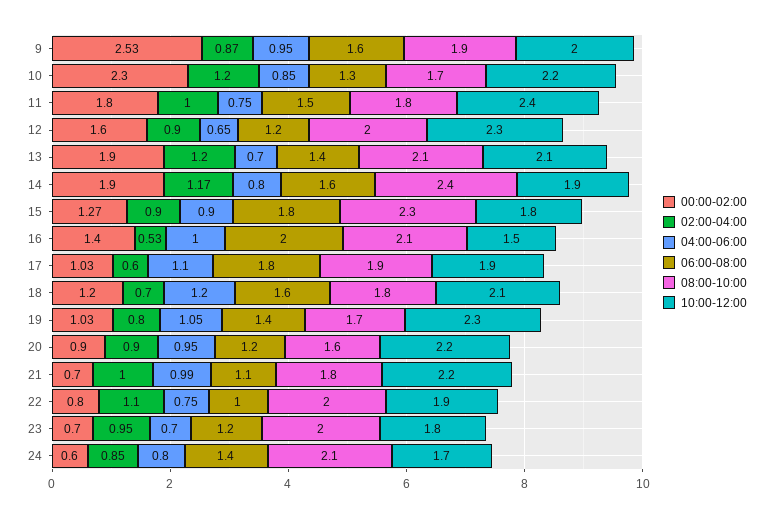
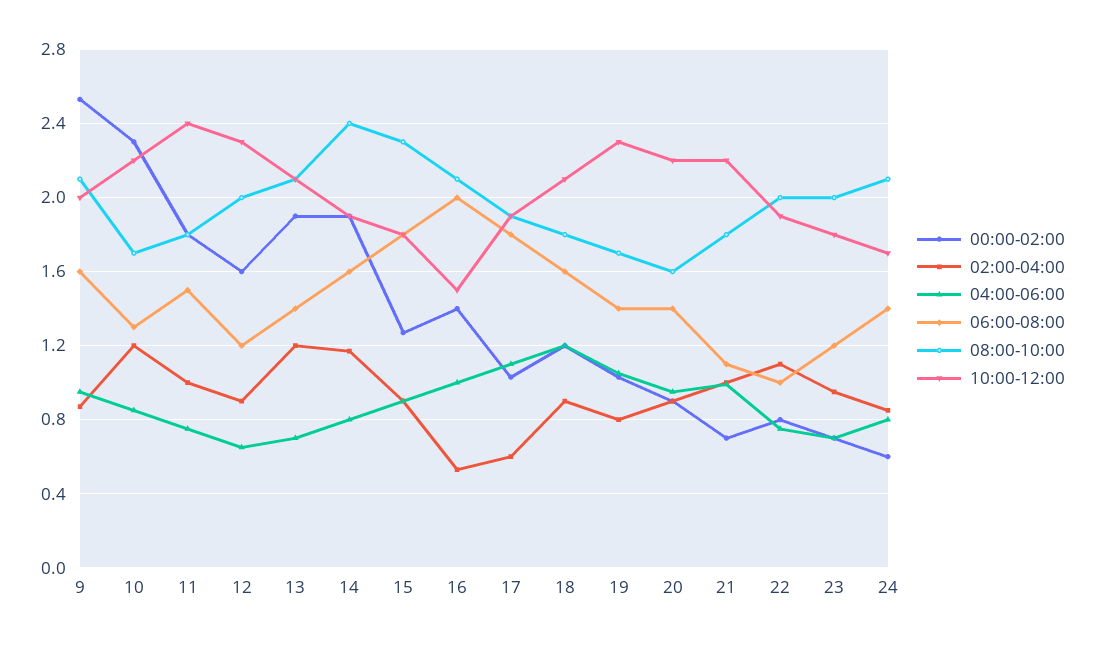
  {
    "00:00-02:00": {
      "9": 2.53,
      "10": 2.3,
      "11": 1.8,
      "12": 1.6,
      "13": 1.9,
      "14": 1.9,
      "15": 1.27,
      "16": 1.4,
      "17": 1.03,
      "18": 1.2,
      "19": 1.03,
      "20": 0.9,
      "21": 0.7,
      "22": 0.8,
      "23": 0.7,
      "24": 0.6
    },
    "02:00-04:00": {
      "9": 0.87,
      "10": 1.2,
      "11": 1,
      "12": 0.9,
      "13": 1.2,
      "14": 1.17,
      "15": 0.9,
      "16": 0.53,
      "17": 0.6,
-     "18": 0.7,
+     "18": 0.9,
      "19": 0.8,
      "20": 0.9,
      "21": 1,
      "22": 1.1,
      "23": 0.95,
      "24": 0.85
    },
    "04:00-06:00": {
      "9": 0.95,
      "10": 0.85,
      "11": 0.75,
      "12": 0.65,
      "13": 0.7,
      "14": 0.8,
      "15": 0.9,
      "16": 1,
      "17": 1.1,
      "18": 1.2,
      "19": 1.05,
      "20": 0.95,
      "21": 0.99,
      "22": 0.75,
      "23": 0.7,
      "24": 0.8
    },
    "06:00-08:00": {
      "9": 1.6,
      "10": 1.3,
      "11": 1.5,
      "12": 1.2,
      "13": 1.4,
      "14": 1.6,
      "15": 1.8,
      "16": 2,
      "17": 1.8,
      "18": 1.6,
      "19": 1.4,
-     "20": 1.2,
+     "20": 1.4,
      "21": 1.1,
      "22": 1,
      "23": 1.2,
      "24": 1.4
    },
    "08:00-10:00": {
-     "9": 1.9,
+     "9": 2.1,
      "10": 1.7,
      "11": 1.8,
      "12": 2,
      "13": 2.1,
      "14": 2.4,
      "15": 2.3,
      "16": 2.1,
      "17": 1.9,
      "18": 1.8,
      "19": 1.7,
      "20": 1.6,
      "21": 1.8,
      "22": 2,
      "23": 2,
      "24": 2.1
    },
    "10:00-12:00": {
      "9": 2,
      "10": 2.2,
      "11": 2.4,
      "12": 2.3,
      "13": 2.1,
      "14": 1.9,
      "15": 1.8,
      "16": 1.5,
      "17": 1.9,
      "18": 2.1,
      "19": 2.3,
      "20": 2.2,
      "21": 2.2,
      "22": 1.9,
      "23": 1.8,
      "24": 1.7
    }
  }

